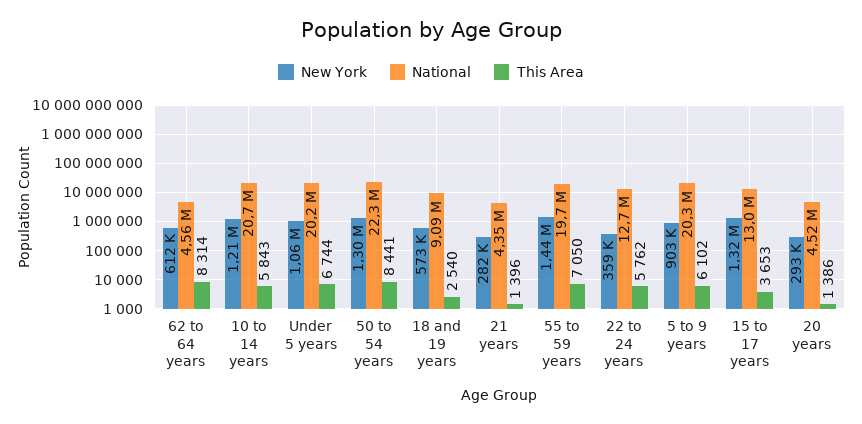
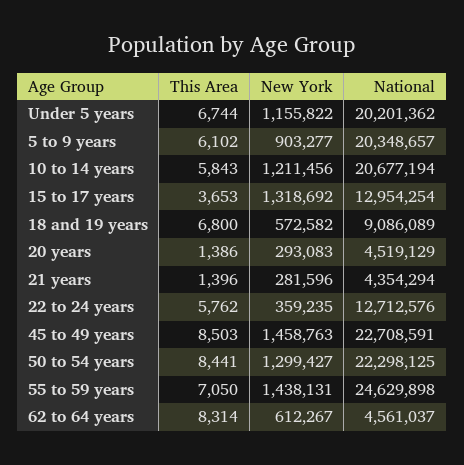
  {
    "New York": {
      "62 to 64 years": 612267,
      "10 to 14 years": 1211456,
-     "Under 5 years": 1060000,
+     "Under 5 years": 1155822,
      "50 to 54 years": 1299427,
      "18 and 19 years": 572582,
      "21 years": 281596,
      "55 to 59 years": 1438131,
      "22 to 24 years": 359235,
      "5 to 9 years": 903277,
      "15 to 17 years": 1318692,
-     "20 years": 293083
+     "20 years": 293083,
+     "45 to 49 years": 1458763
    },
    "National": {
      "62 to 64 years": 4561037,
      "10 to 14 years": 20677194,
      "Under 5 years": 20201362,
      "50 to 54 years": 22298125,
      "18 and 19 years": 9086089,
      "21 years": 4354294,
-     "55 to 59 years": 19700000,
+     "55 to 59 years": 24629898,
      "22 to 24 years": 12712576,
      "5 to 9 years": 20348657,
      "15 to 17 years": 12954254,
-     "20 years": 4519129
+     "20 years": 4519129,
+     "45 to 49 years": 22708591
    },
    "This Area": {
      "62 to 64 years": 8314,
      "10 to 14 years": 5843,
      "Under 5 years": 6744,
      "50 to 54 years": 8441,
-     "18 and 19 years": 2540,
+     "18 and 19 years": 6800,
      "21 years": 1396,
      "55 to 59 years": 7050,
      "22 to 24 years": 5762,
      "5 to 9 years": 6102,
      "15 to 17 years": 3653,
-     "20 years": 1386
+     "20 years": 1386,
+     "45 to 49 years": 8503
    }
  }

